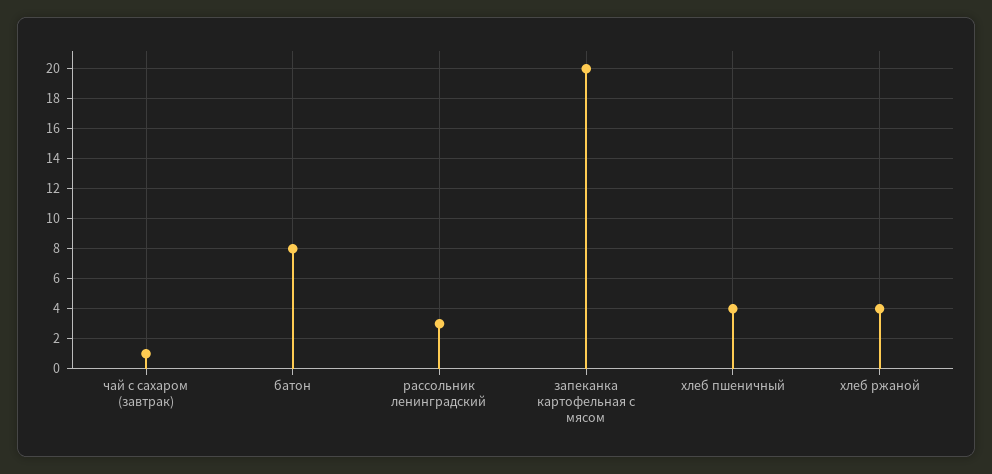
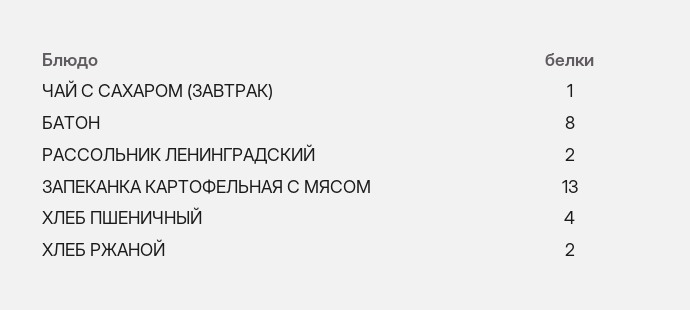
  {
    "чай с сахаром (завтрак)": 1,
    "батон": 8,
-   "рассольник ленинградский": 3,
+   "рассольник ленинградский": 2,
-   "запеканка картофельная с мясом": 20,
+   "запеканка картофельная с мясом": 13,
    "хлеб пшеничный": 4,
-   "хлеб ржаной": 4
+   "хлеб ржаной": 2
  }

